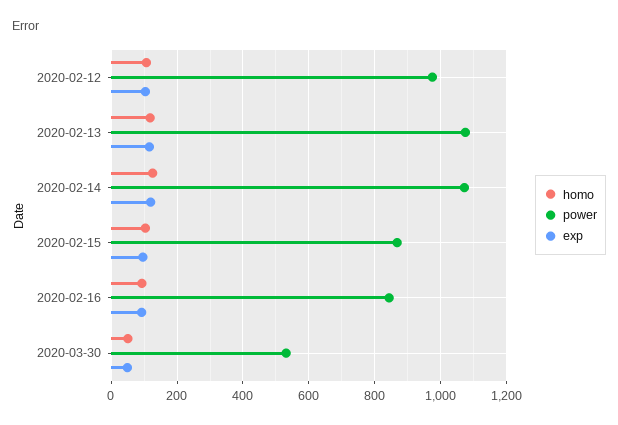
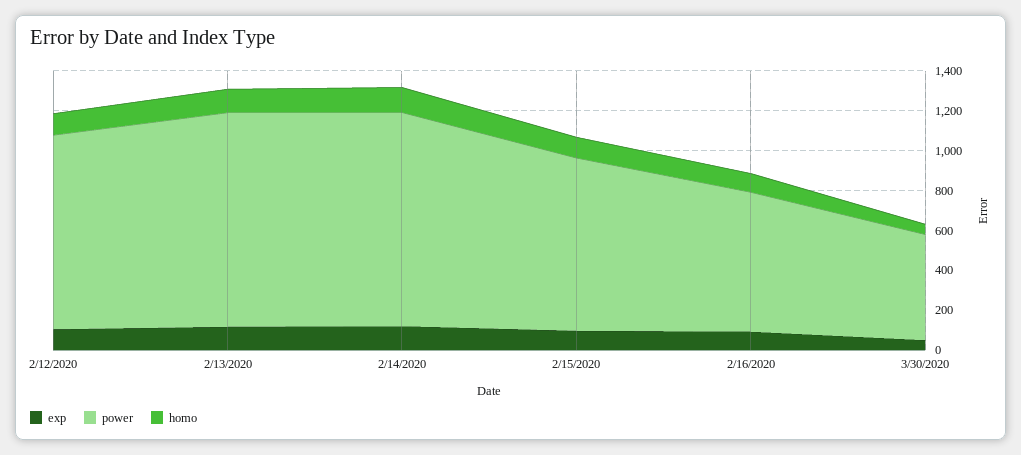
  {
    "homo": {
      "2020-02-12": 100,
      "2020-02-13": 120,
      "2020-02-14": 120,
      "2020-02-15": 100,
      "2020-02-16": 100,
      "2020-03-30": 60
    },
    "power": {
      "2020-02-12": 980,
      "2020-02-13": 1080,
      "2020-02-14": 1080,
      "2020-02-15": 860,
-     "2020-02-16": 840,
+     "2020-02-16": 700,
      "2020-03-30": 540
    },
    "exp": {
      "2020-02-12": 100,
      "2020-02-13": 120,
      "2020-02-14": 120,
      "2020-02-15": 100,
      "2020-02-16": 100,
      "2020-03-30": 40
    }
  }

